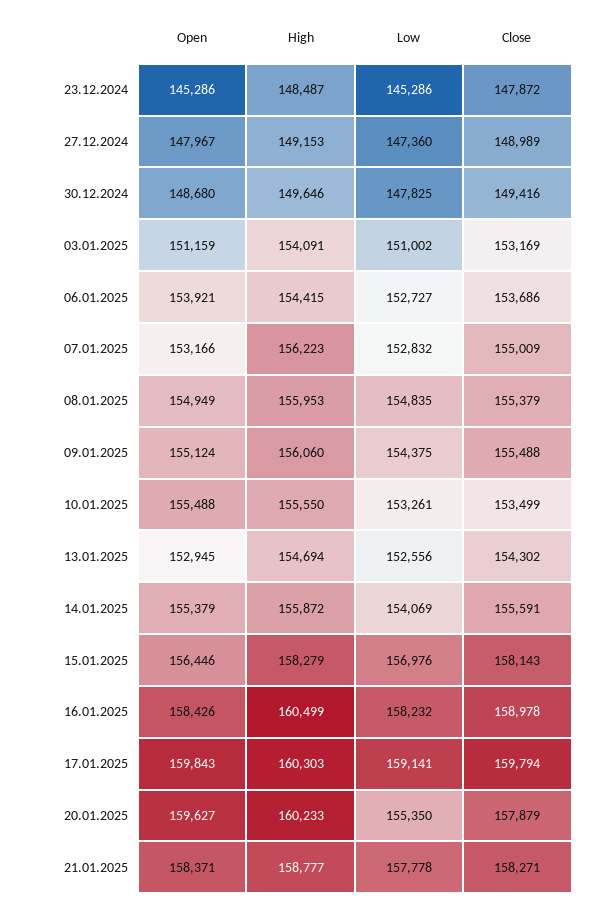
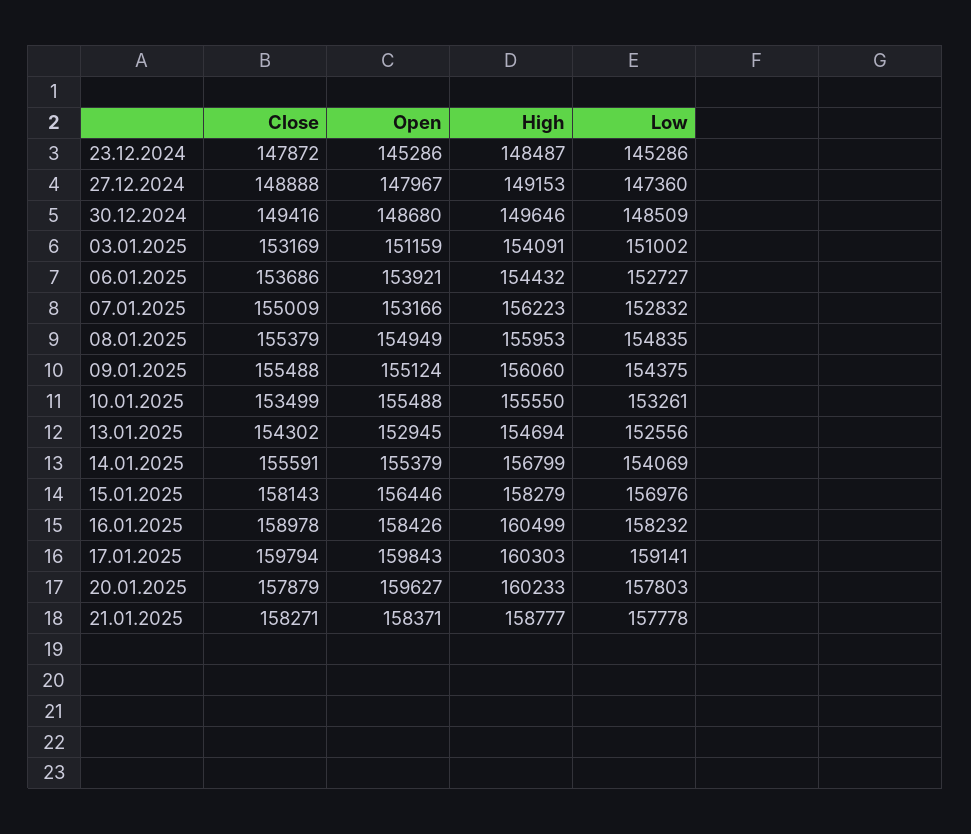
  {
    "Open": {
      "23.12.2024": 145286,
      "27.12.2024": 147967,
      "30.12.2024": 148680,
      "03.01.2025": 151159,
      "06.01.2025": 153921,
      "07.01.2025": 153166,
      "08.01.2025": 154949,
      "09.01.2025": 155124,
      "10.01.2025": 155488,
      "13.01.2025": 152945,
      "14.01.2025": 155379,
      "15.01.2025": 156446,
      "16.01.2025": 158426,
      "17.01.2025": 159843,
      "20.01.2025": 159627,
      "21.01.2025": 158371
    },
    "High": {
      "23.12.2024": 148487,
      "27.12.2024": 149153,
      "30.12.2024": 149646,
      "03.01.2025": 154091,
-     "06.01.2025": 154415,
+     "06.01.2025": 154432,
      "07.01.2025": 156223,
      "08.01.2025": 155953,
      "09.01.2025": 156060,
      "10.01.2025": 155550,
      "13.01.2025": 154694,
-     "14.01.2025": 155872,
+     "14.01.2025": 156799,
      "15.01.2025": 158279,
      "16.01.2025": 160499,
      "17.01.2025": 160303,
      "20.01.2025": 160233,
      "21.01.2025": 158777
    },
    "Low": {
      "23.12.2024": 145286,
      "27.12.2024": 147360,
-     "30.12.2024": 147825,
+     "30.12.2024": 148509,
      "03.01.2025": 151002,
      "06.01.2025": 152727,
      "07.01.2025": 152832,
      "08.01.2025": 154835,
      "09.01.2025": 154375,
      "10.01.2025": 153261,
      "13.01.2025": 152556,
      "14.01.2025": 154069,
      "15.01.2025": 156976,
      "16.01.2025": 158232,
      "17.01.2025": 159141,
-     "20.01.2025": 155350,
+     "20.01.2025": 157803,
      "21.01.2025": 157778
    },
    "Close": {
      "23.12.2024": 147872,
-     "27.12.2024": 148989,
+     "27.12.2024": 148888,
      "30.12.2024": 149416,
      "03.01.2025": 153169,
      "06.01.2025": 153686,
      "07.01.2025": 155009,
      "08.01.2025": 155379,
      "09.01.2025": 155488,
      "10.01.2025": 153499,
      "13.01.2025": 154302,
      "14.01.2025": 155591,
      "15.01.2025": 158143,
      "16.01.2025": 158978,
      "17.01.2025": 159794,
      "20.01.2025": 157879,
      "21.01.2025": 158271
    }
  }

